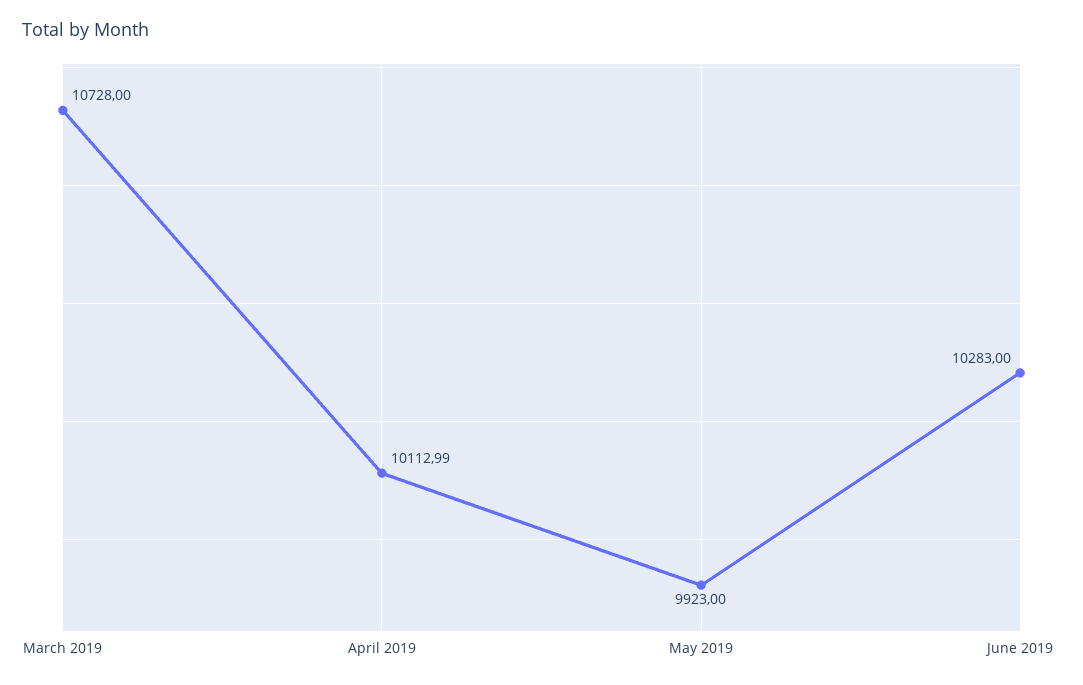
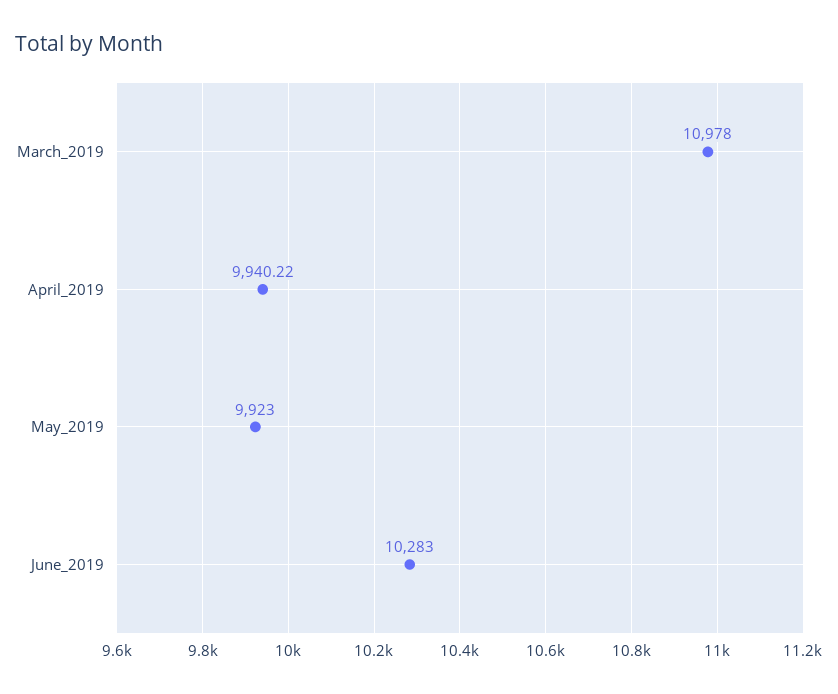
  {
-   "March 2019": 10728,
+   "March 2019": 10978,
-   "April 2019": 10112.99,
+   "April 2019": 9940.22,
    "May 2019": 9923,
    "June 2019": 10283
  }

